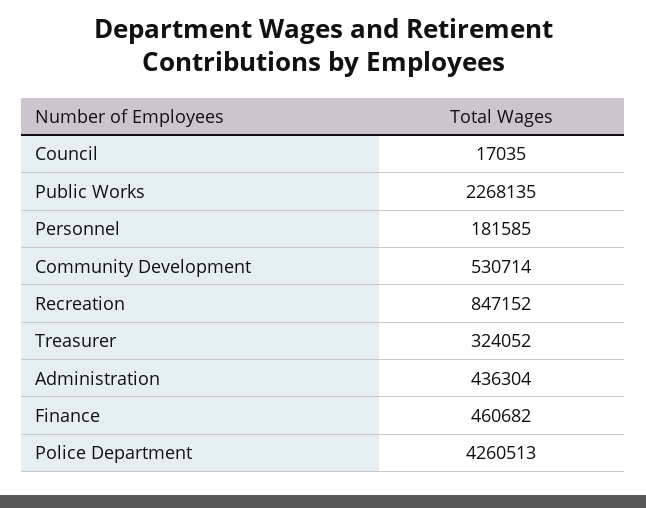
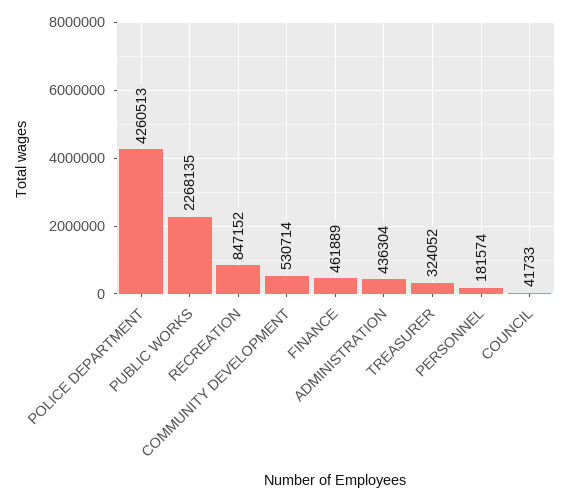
  {
-   "Council": 17035,
+   "Council": 41733,
    "Public Works": 2268135,
-   "Personnel": 181585,
+   "Personnel": 181574,
    "Community Development": 530714,
    "Recreation": 847152,
    "Treasurer": 324052,
    "Administration": 436304,
-   "Finance": 460682,
+   "Finance": 461889,
    "Police Department": 4260513
  }

